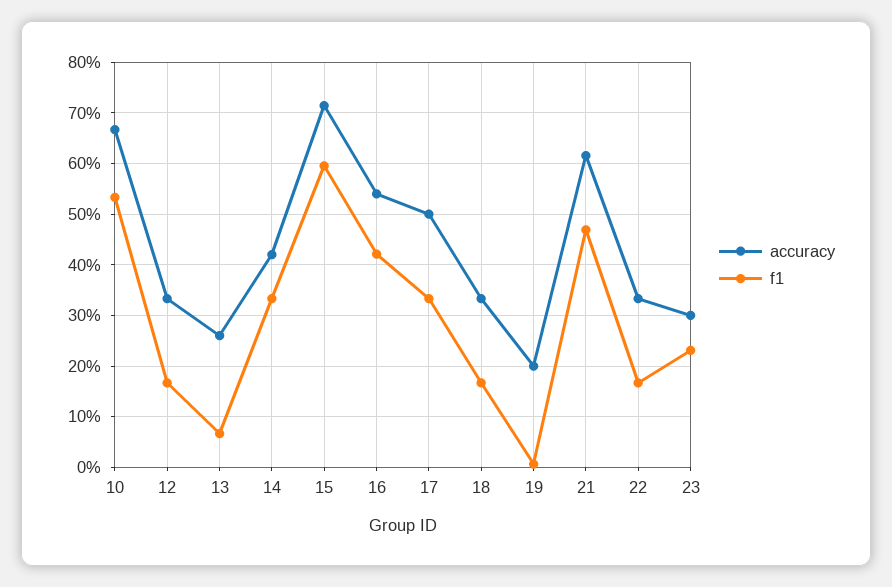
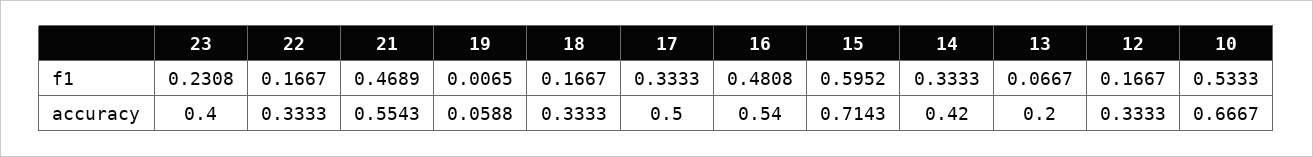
  {
    "accuracy": {
      "10": 0.6667,
      "12": 0.3333,
-     "13": 0.26,
+     "13": 0.2,
      "14": 0.42,
      "15": 0.7143,
      "16": 0.54,
      "17": 0.5,
      "18": 0.3333,
-     "19": 0.2,
+     "19": 0.0588,
-     "21": 0.62,
+     "21": 0.5543,
      "22": 0.3333,
-     "23": 0.3
+     "23": 0.4
    },
    "f1": {
      "10": 0.5333,
      "12": 0.1667,
      "13": 0.0667,
      "14": 0.3333,
      "15": 0.5952,
-     "16": 0.42,
+     "16": 0.4808,
      "17": 0.3333,
      "18": 0.1667,
      "19": 0.0065,
      "21": 0.4689,
      "22": 0.1667,
      "23": 0.2308
    }
  }

